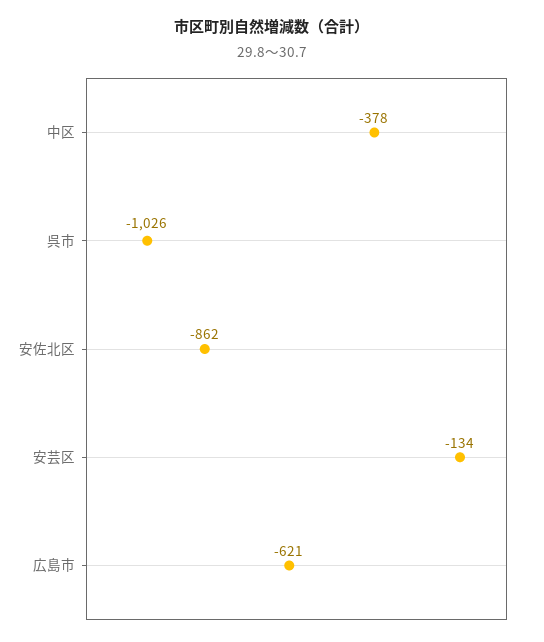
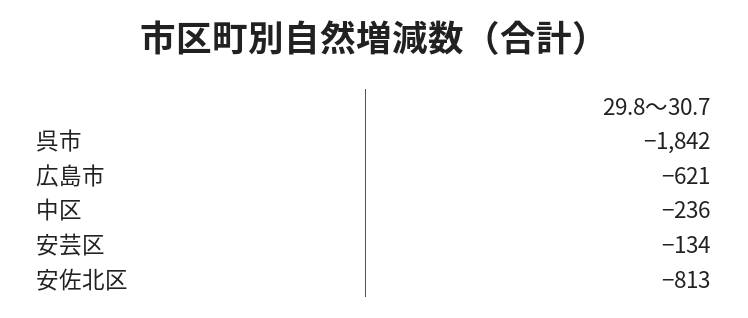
  {
-   "中区": -378,
+   "中区": -236,
-   "呉市": -1026,
+   "呉市": -1842,
-   "安佐北区": -862,
+   "安佐北区": -813,
    "安芸区": -134,
    "広島市": -621
  }

